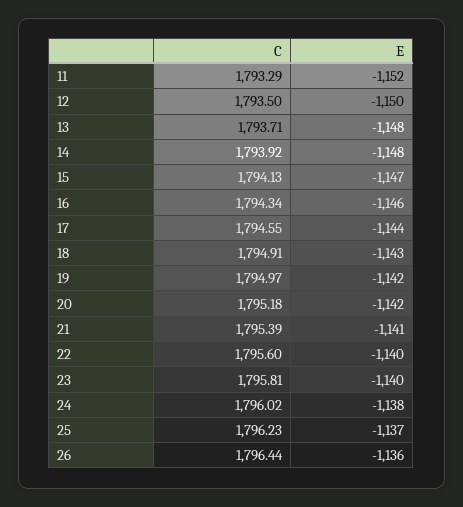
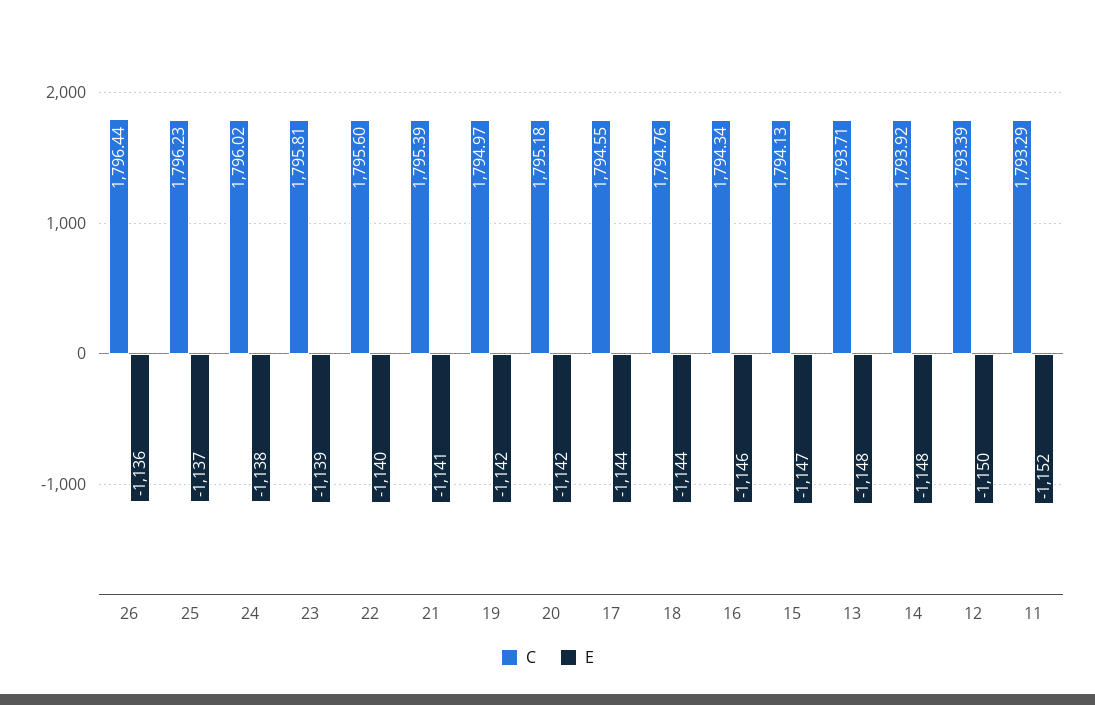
  {
    "C": {
      "11": 1793.29,
-     "12": 1793.5,
+     "12": 1793.39,
      "13": 1793.71,
      "14": 1793.92,
      "15": 1794.13,
      "16": 1794.34,
      "17": 1794.55,
-     "18": 1794.91,
+     "18": 1794.76,
      "19": 1794.97,
      "20": 1795.18,
      "21": 1795.39,
      "22": 1795.6,
      "23": 1795.81,
      "24": 1796.02,
      "25": 1796.23,
      "26": 1796.44
    },
    "E": {
      "11": -1152,
      "12": -1150,
      "13": -1148,
      "14": -1148,
      "15": -1147,
      "16": -1146,
      "17": -1144,
-     "18": -1143,
+     "18": -1144,
      "19": -1142,
      "20": -1142,
      "21": -1141,
      "22": -1140,
-     "23": -1140,
+     "23": -1139,
      "24": -1138,
      "25": -1137,
      "26": -1136
    }
  }

